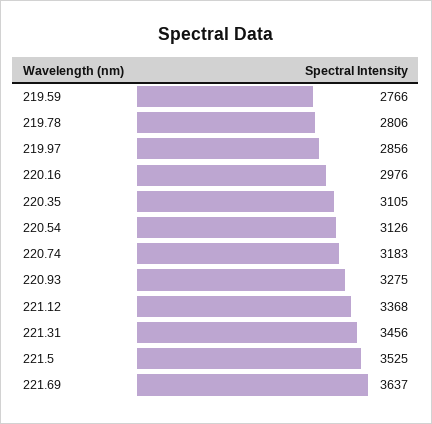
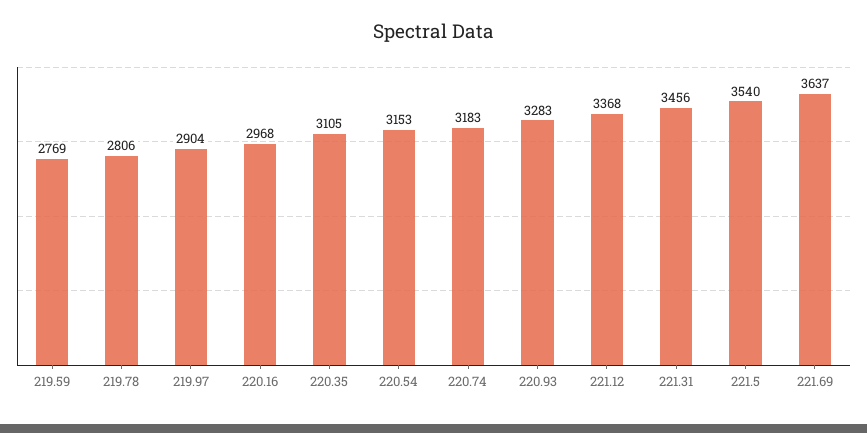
  {
-   "219.59": 2766,
+   "219.59": 2769,
    "219.78": 2806,
-   "219.97": 2856,
+   "219.97": 2904,
-   "220.16": 2976,
+   "220.16": 2968,
    "220.35": 3105,
-   "220.54": 3126,
+   "220.54": 3153,
    "220.74": 3183,
-   "220.93": 3275,
+   "220.93": 3283,
    "221.12": 3368,
    "221.31": 3456,
-   "221.5": 3525,
+   "221.5": 3540,
    "221.69": 3637
  }

